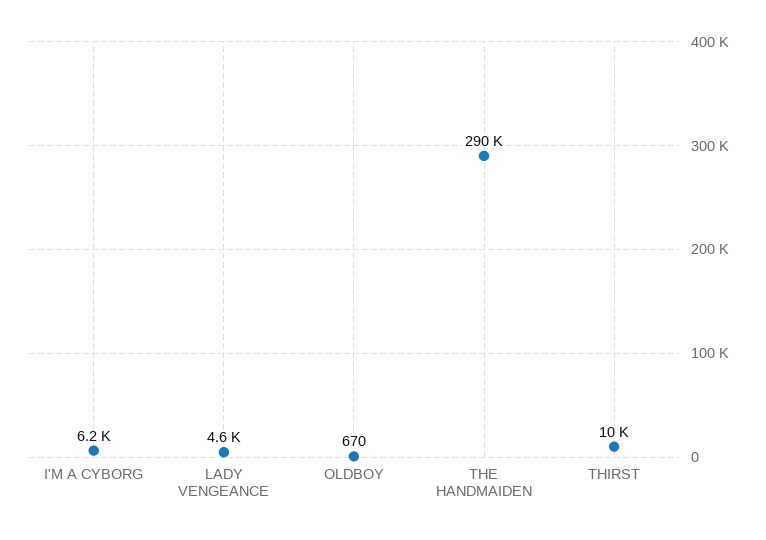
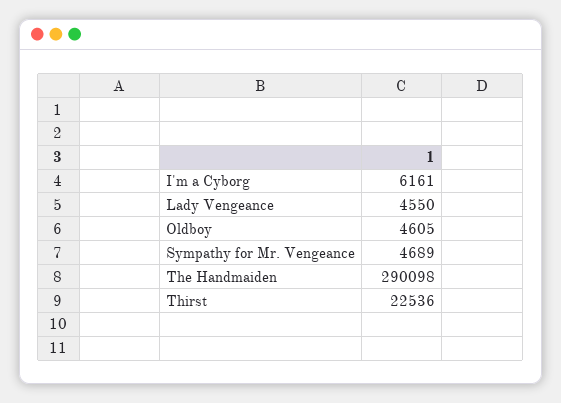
  {
    "I'M A CYBORG": 6161,
    "LADY VENGEANCE": 4550,
-   "OLDBOY": 670,
+   "OLDBOY": 4605,
    "THE HANDMAIDEN": 290098,
-   "THIRST": 10000
+   "THIRST": 22536,
+   "Sympathy for Mr. Vengeance": 4689
  }

